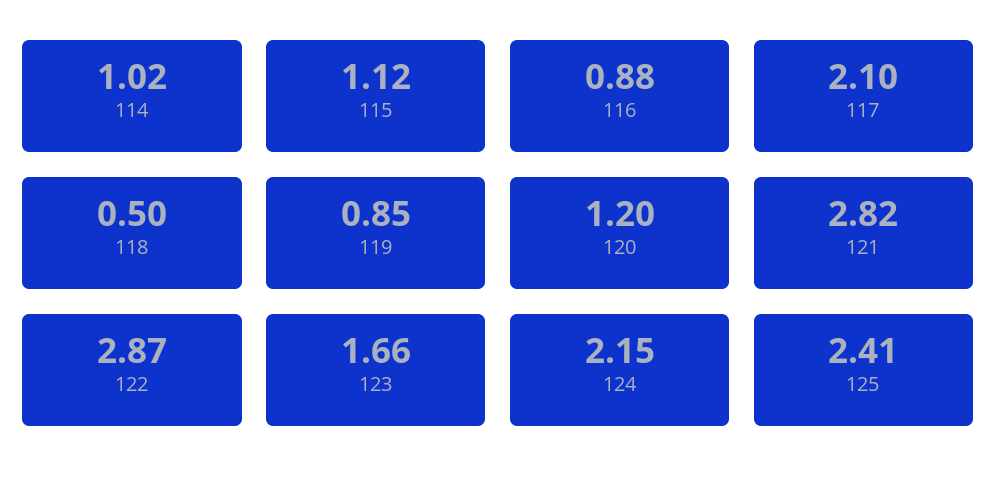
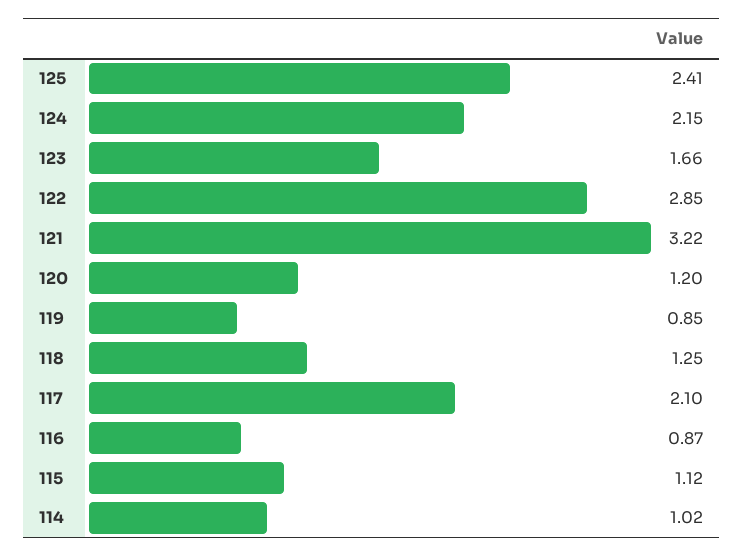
  {
    "114": 1.02,
    "115": 1.12,
-   "116": 0.88,
+   "116": 0.87,
    "117": 2.1,
-   "118": 0.5,
+   "118": 1.25,
    "119": 0.85,
    "120": 1.2,
-   "121": 2.82,
+   "121": 3.22,
-   "122": 2.87,
+   "122": 2.85,
    "123": 1.66,
    "124": 2.15,
    "125": 2.41
  }

